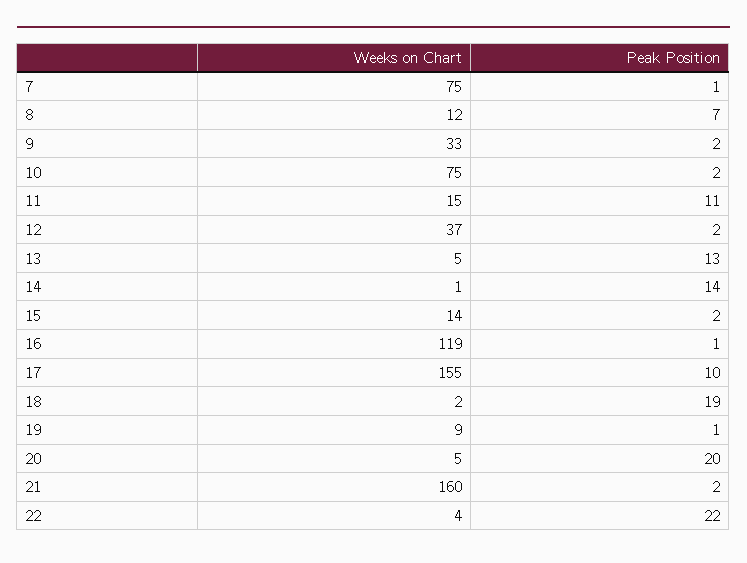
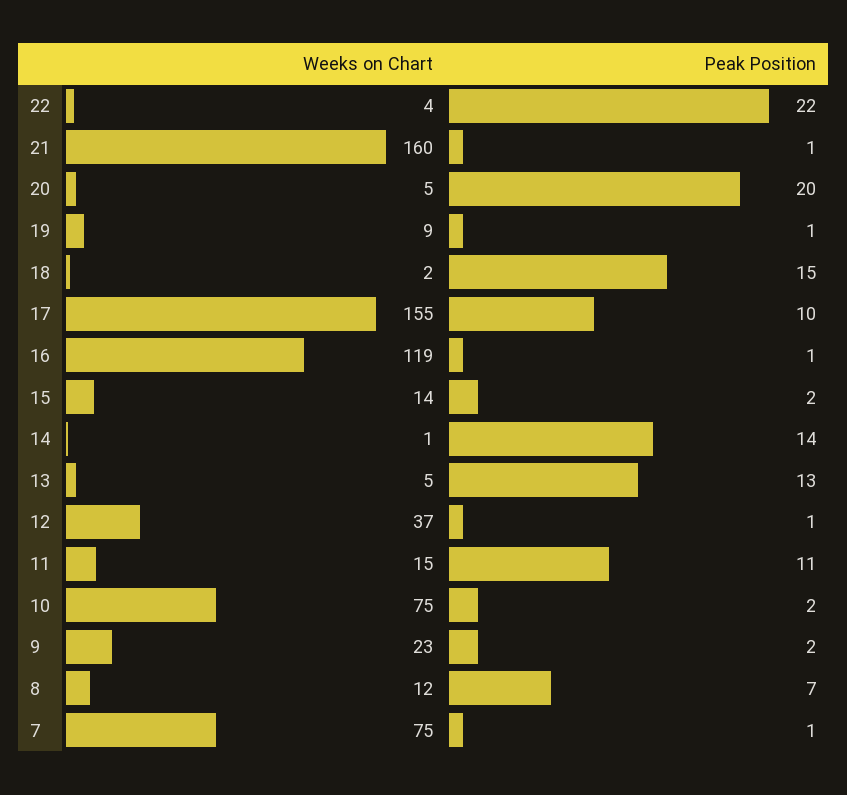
  {
    "Weeks on Chart": {
      "7": 75,
      "8": 12,
-     "9": 33,
+     "9": 23,
      "10": 75,
      "11": 15,
      "12": 37,
      "13": 5,
      "14": 1,
      "15": 14,
      "16": 119,
      "17": 155,
      "18": 2,
      "19": 9,
      "20": 5,
      "21": 160,
      "22": 4
    },
    "Peak Position": {
      "7": 1,
      "8": 7,
      "9": 2,
      "10": 2,
      "11": 11,
-     "12": 2,
+     "12": 1,
      "13": 13,
      "14": 14,
      "15": 2,
      "16": 1,
      "17": 10,
-     "18": 19,
+     "18": 15,
      "19": 1,
      "20": 20,
-     "21": 2,
+     "21": 1,
      "22": 22
    }
  }

